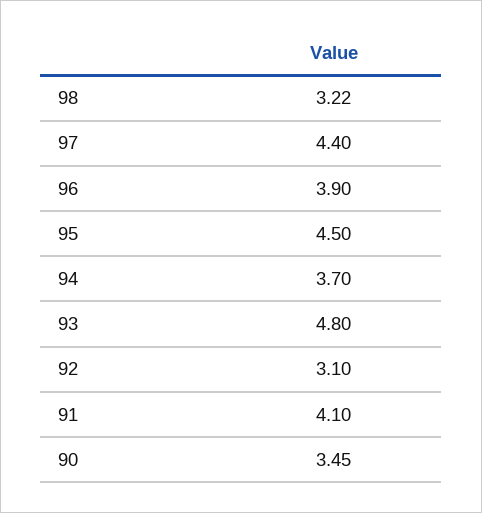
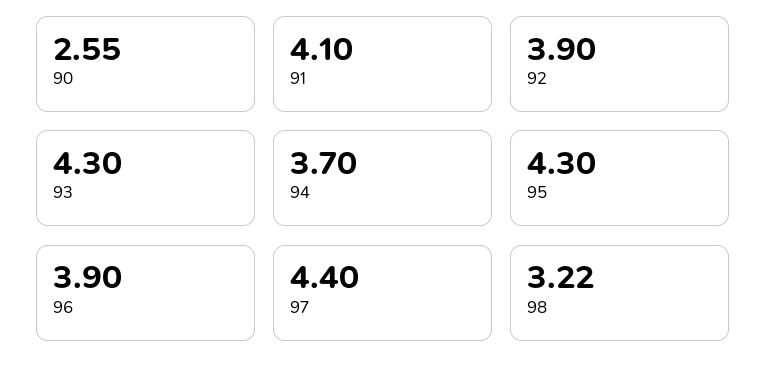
  {
    "98": 3.22,
    "97": 4.4,
    "96": 3.9,
-   "95": 4.5,
+   "95": 4.3,
    "94": 3.7,
-   "93": 4.8,
+   "93": 4.3,
-   "92": 3.1,
+   "92": 3.9,
    "91": 4.1,
-   "90": 3.45
+   "90": 2.55
  }

